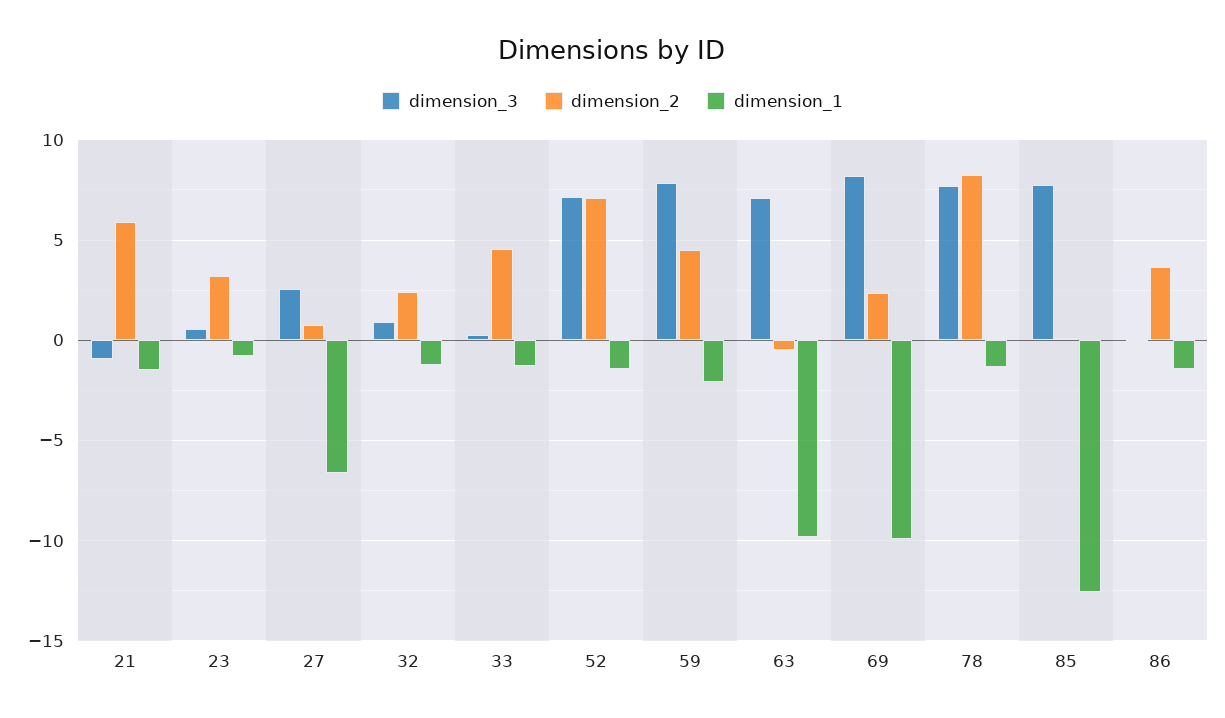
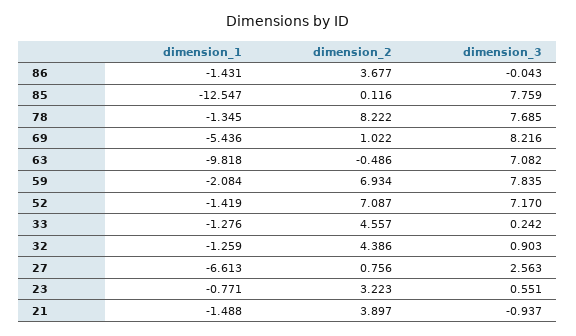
  {
    "dimension_3": {
      "21": -0.937,
      "23": 0.551,
      "27": 2.563,
      "32": 0.903,
      "33": 0.242,
      "52": 7.17,
      "59": 7.835,
      "63": 7.082,
      "69": 8.216,
      "78": 7.685,
      "85": 7.759,
      "86": -0.043
    },
    "dimension_2": {
-     "21": 6,
+     "21": 3.897,
      "23": 3.223,
      "27": 0.756,
-     "32": 2.5,
+     "32": 4.386,
      "33": 4.557,
      "52": 7.087,
-     "59": 4.5,
+     "59": 6.934,
      "63": -0.486,
-     "69": 2.5,
+     "69": 1.022,
      "78": 8.222,
      "85": 0.116,
      "86": 3.677
    },
    "dimension_1": {
      "21": -1.488,
      "23": -0.771,
      "27": -6.613,
      "32": -1.259,
      "33": -1.276,
      "52": -1.419,
      "59": -2.084,
      "63": -9.818,
-     "69": -10,
+     "69": -5.436,
      "78": -1.345,
      "85": -12.547,
      "86": -1.431
    }
  }

